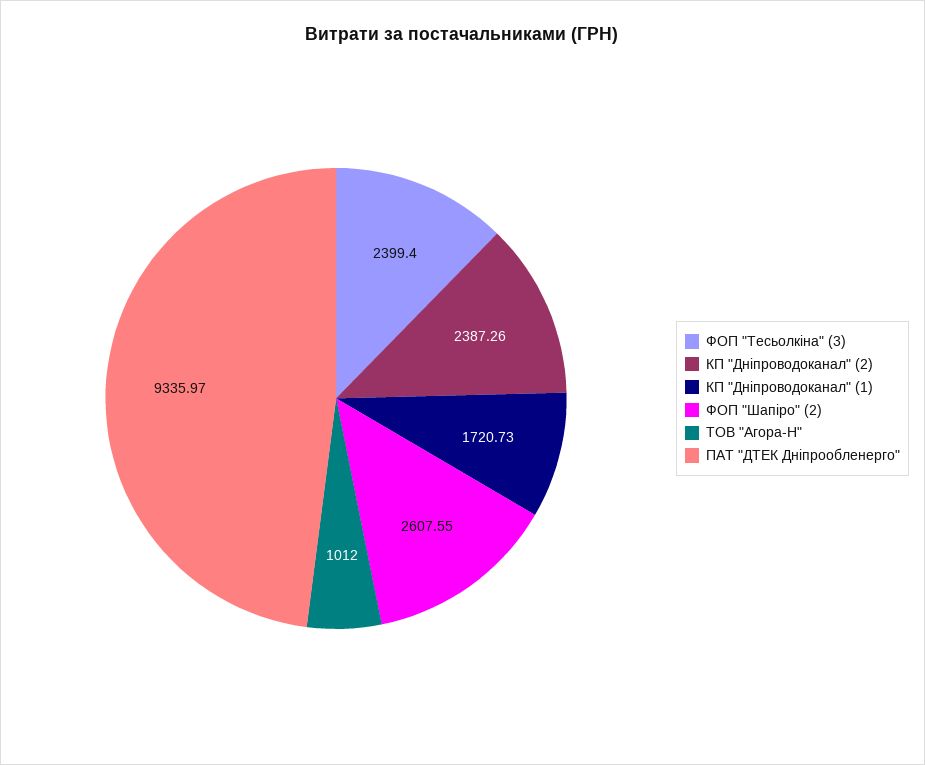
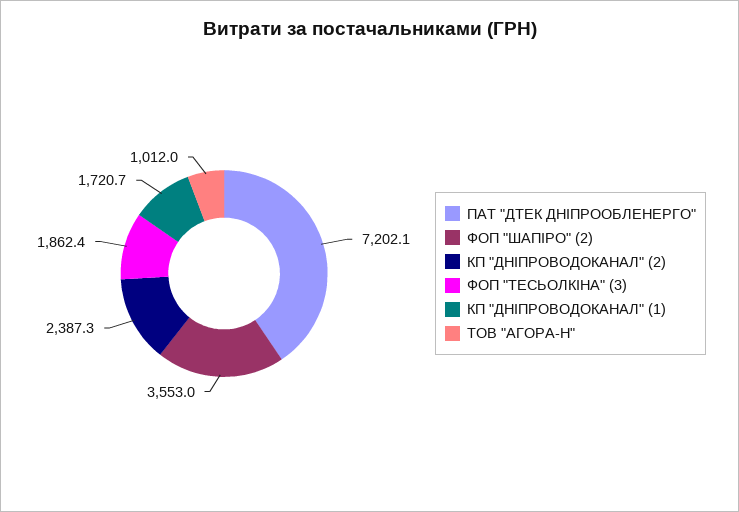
  {
-   "ФОП \"Тесьолкіна\" (3)": 2399.4,
+   "ФОП \"Тесьолкіна\" (3)": 1862.4,
    "КП \"Дніпроводоканал\" (2)": 2387.26,
    "КП \"Дніпроводоканал\" (1)": 1720.73,
-   "ФОП \"Шапіро\" (2)": 2607.55,
+   "ФОП \"Шапіро\" (2)": 3553,
    "ТОВ \"Агора-Н\"": 1012,
-   "ПАТ \"ДТЕК Дніпрообленерго\"": 9335.97
+   "ПАТ \"ДТЕК Дніпрообленерго\"": 7202.1
  }

